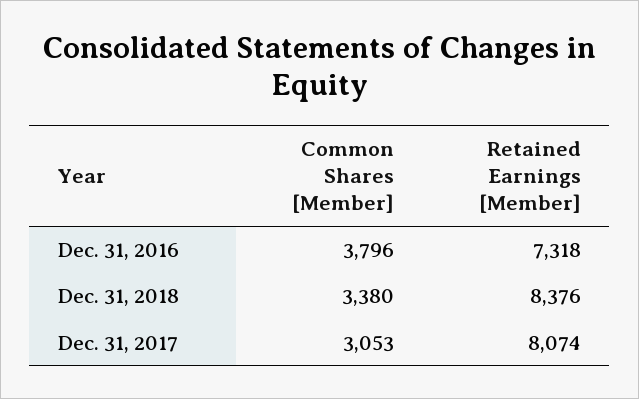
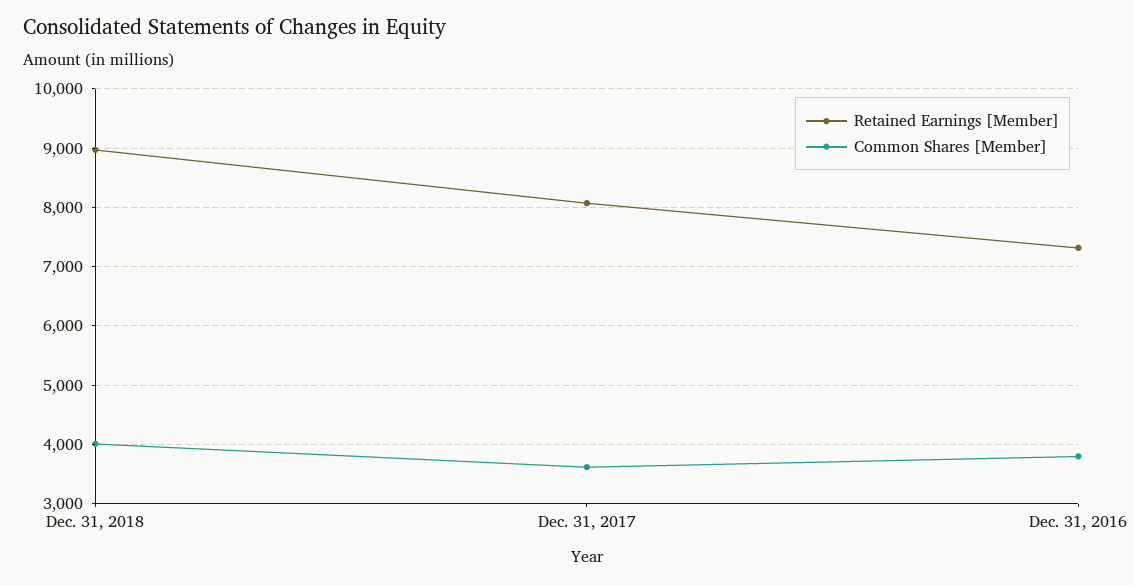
  {
    "Common Shares [Member]": {
      "Dec. 31, 2016": 3796,
-     "Dec. 31, 2018": 3380,
+     "Dec. 31, 2018": 4000,
-     "Dec. 31, 2017": 3053
+     "Dec. 31, 2017": 3600
    },
    "Retained Earnings [Member]": {
      "Dec. 31, 2016": 7318,
-     "Dec. 31, 2018": 8376,
+     "Dec. 31, 2018": 9000,
      "Dec. 31, 2017": 8074
    }
  }

